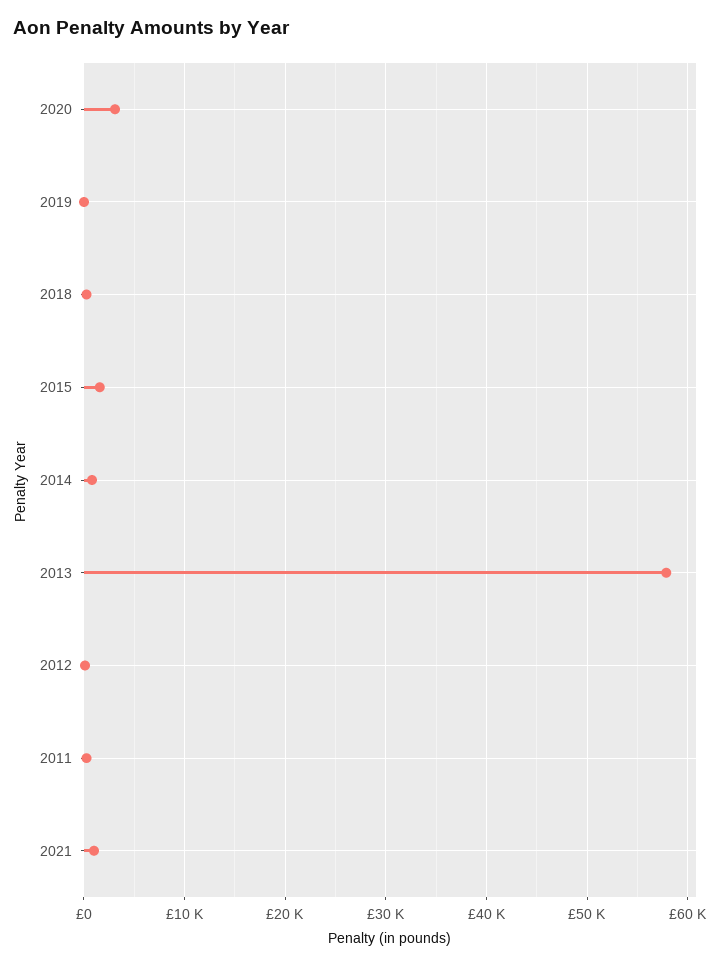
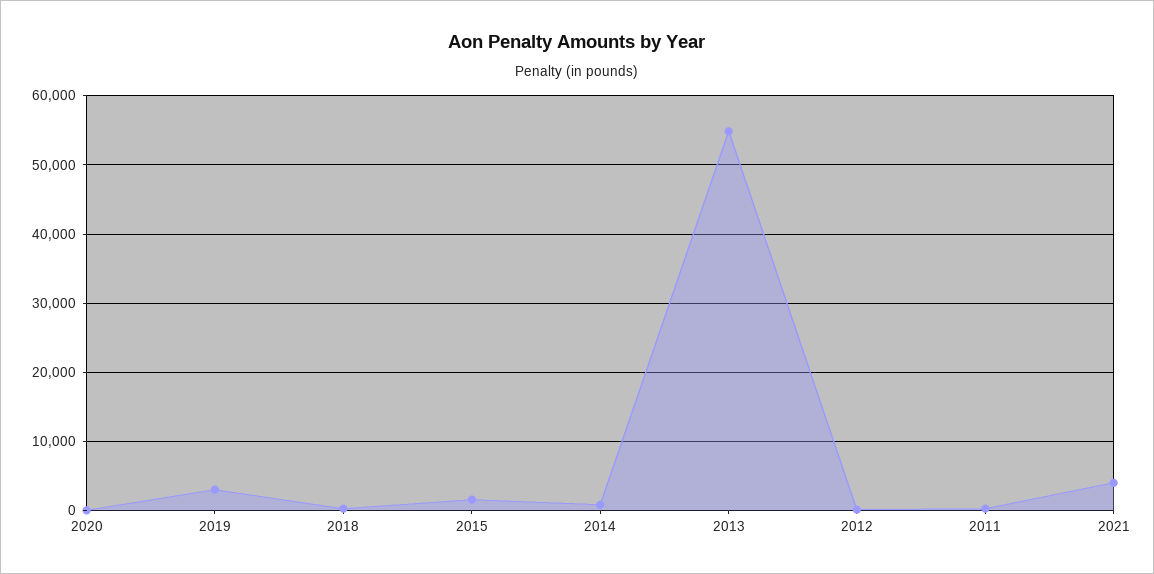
  {
-   "2020": 3000,
+   "2020": 0,
-   "2019": 0,
+   "2019": 3000,
    "2018": 0,
    "2015": 2000,
    "2014": 1000,
-   "2013": 58000,
+   "2013": 55000,
    "2012": 0,
    "2011": 0,
-   "2021": 1000
+   "2021": 4000
  }

